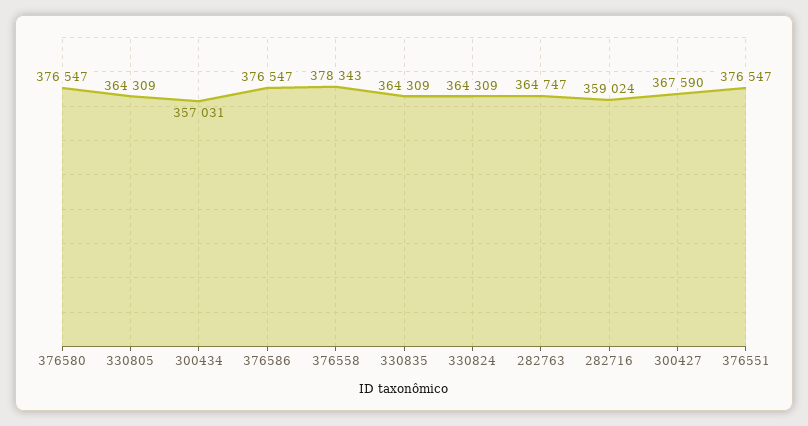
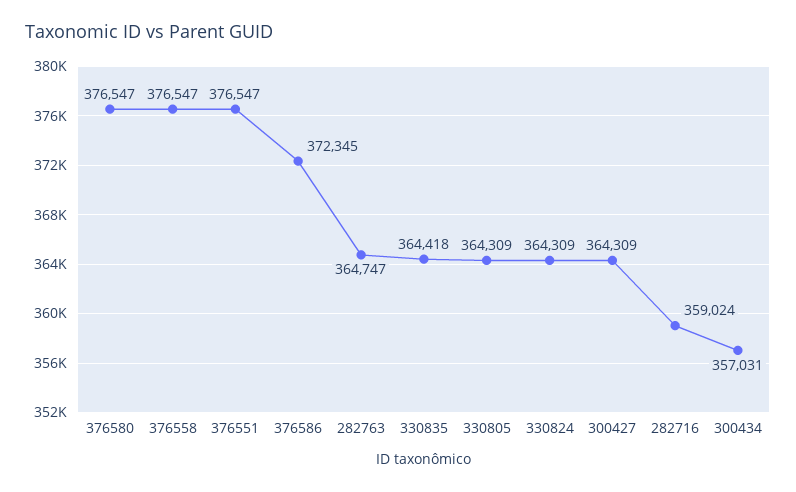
  {
    "376580": 376547,
    "330805": 364309,
    "300434": 357031,
-   "376586": 376547,
+   "376586": 372345,
-   "376558": 378343,
+   "376558": 376547,
-   "330835": 364309,
+   "330835": 364418,
    "330824": 364309,
    "282763": 364747,
    "282716": 359024,
-   "300427": 367590,
+   "300427": 364309,
    "376551": 376547
  }

